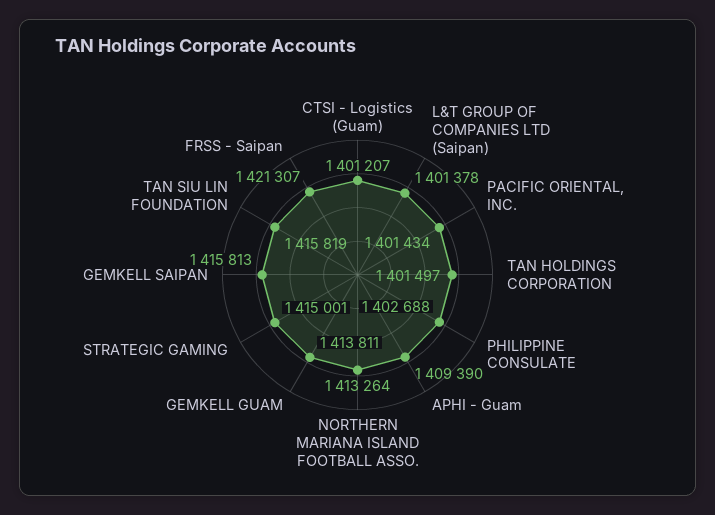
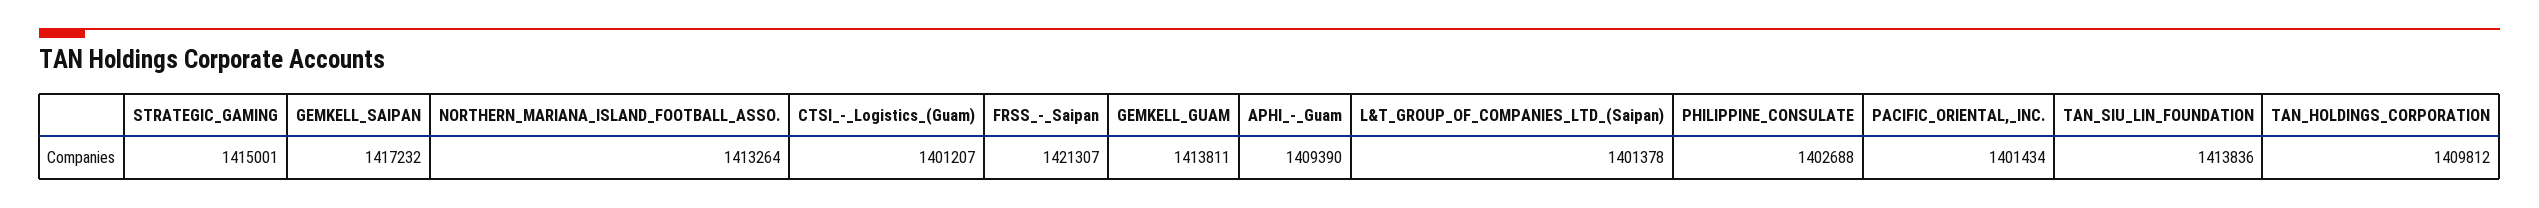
  {
    "CTSI - Logistics (Guam)": 1401207,
    "L&T GROUP OF COMPANIES LTD (Saipan)": 1401378,
    "PACIFIC ORIENTAL, INC.": 1401434,
-   "TAN HOLDINGS CORPORATION": 1401497,
+   "TAN HOLDINGS CORPORATION": 1409812,
    "PHILIPPINE CONSULATE": 1402688,
    "APHI - Guam": 1409390,
    "NORTHERN MARIANA ISLAND FOOTBALL ASSO.": 1413264,
    "GEMKELL GUAM": 1413811,
    "STRATEGIC GAMING": 1415001,
-   "GEMKELL SAIPAN": 1415813,
+   "GEMKELL SAIPAN": 1417232,
-   "TAN SIU LIN FOUNDATION": 1415819,
+   "TAN SIU LIN FOUNDATION": 1413836,
    "FRSS - Saipan": 1421307
  }

